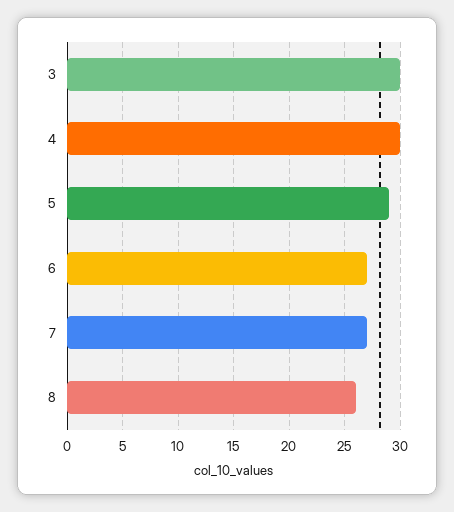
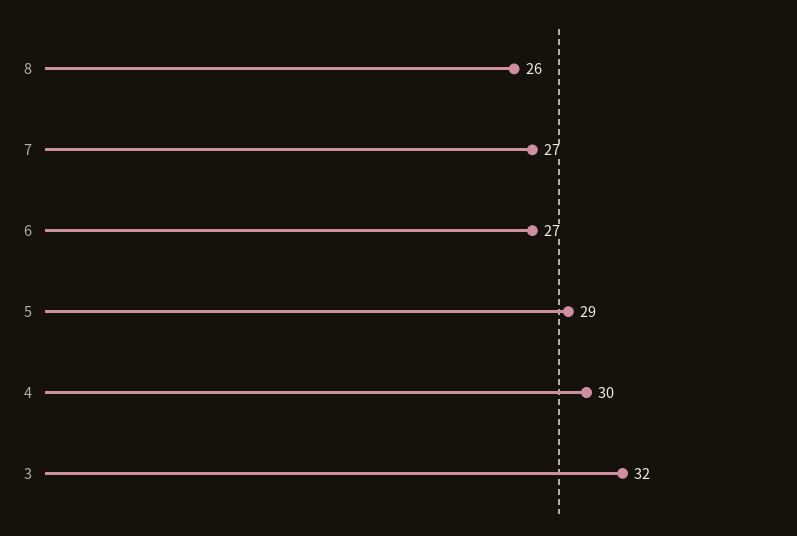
  {
-   "3": 30,
+   "3": 32,
    "4": 30,
    "5": 29,
    "6": 27,
    "7": 27,
    "8": 26
  }

